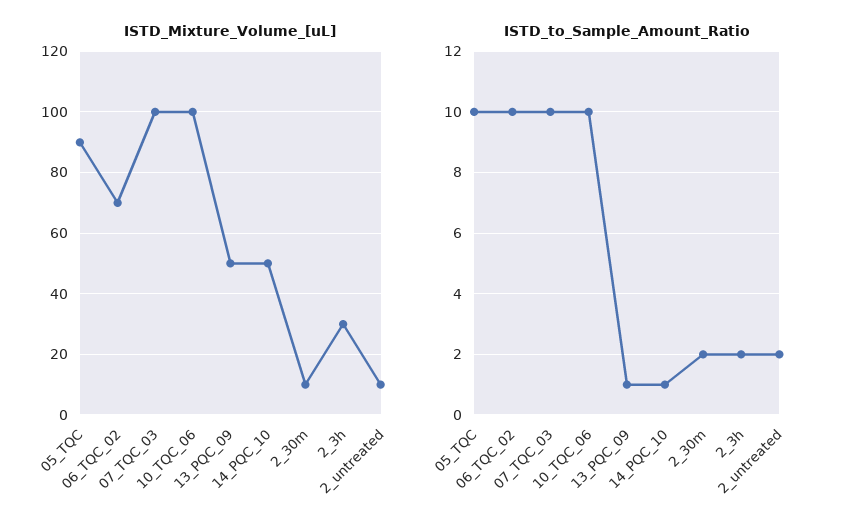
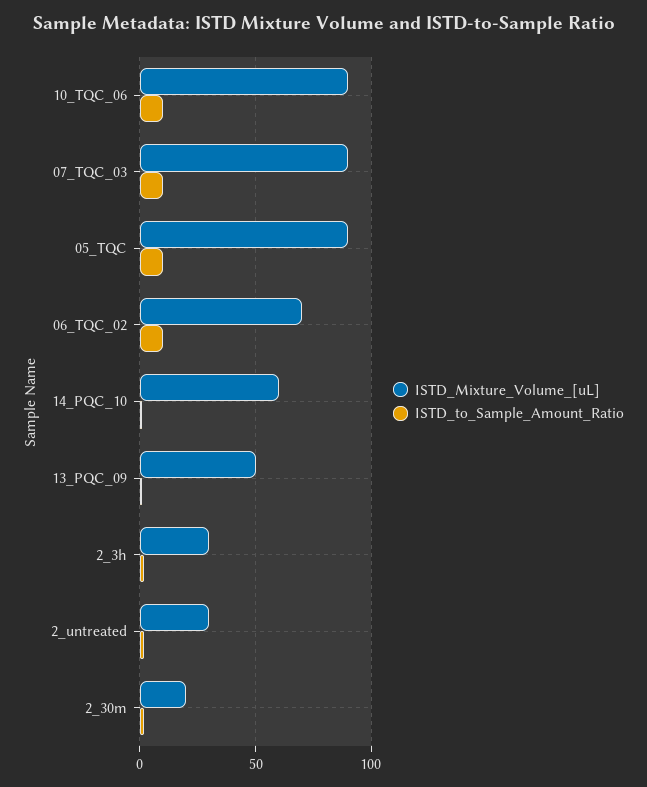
  {
    "ISTD_Mixture_Volume_[uL]": {
      "05_TQC": 90,
      "06_TQC_02": 70,
-     "07_TQC_03": 100,
+     "07_TQC_03": 90,
-     "10_TQC_06": 100,
+     "10_TQC_06": 90,
      "13_PQC_09": 50,
-     "14_PQC_10": 50,
+     "14_PQC_10": 60,
-     "2_30m": 10,
+     "2_30m": 20,
      "2_3h": 30,
-     "2_untreated": 10
+     "2_untreated": 30
    },
    "ISTD_to_Sample_Amount_Ratio": {
      "05_TQC": 10,
      "06_TQC_02": 10,
      "07_TQC_03": 10,
      "10_TQC_06": 10,
      "13_PQC_09": 1,
      "14_PQC_10": 1,
      "2_30m": 2,
      "2_3h": 2,
      "2_untreated": 2
    }
  }

